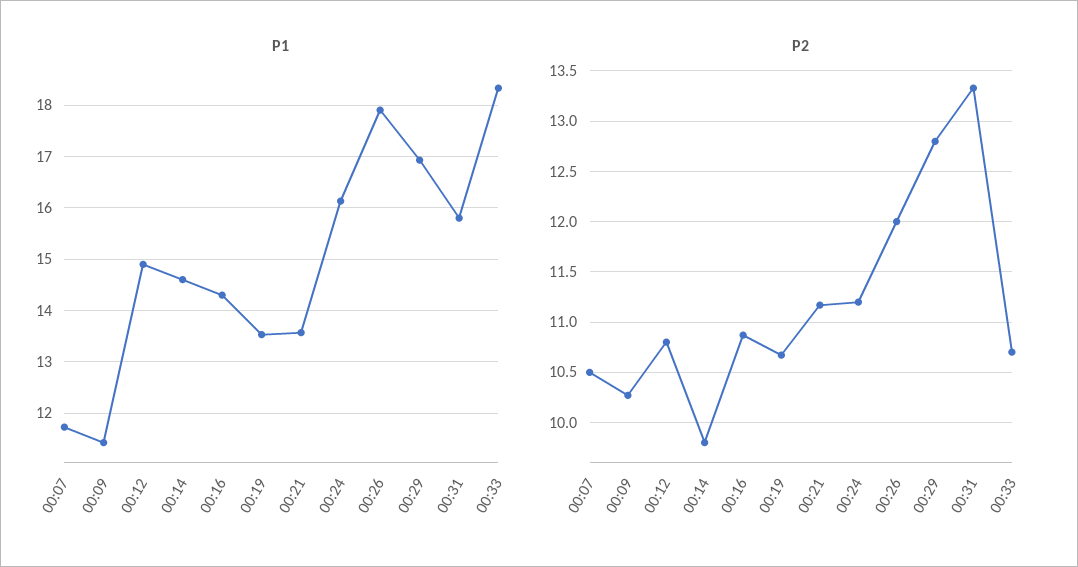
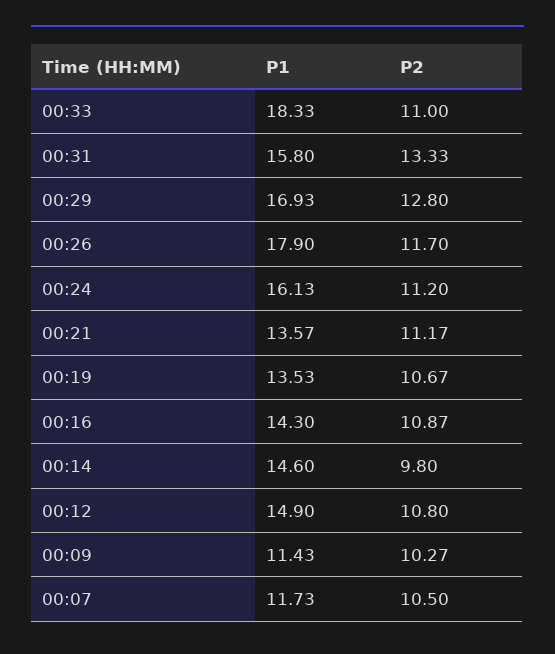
  {
    "P1": {
      "00:07": 11.73,
      "00:09": 11.43,
      "00:12": 14.9,
      "00:14": 14.6,
      "00:16": 14.3,
      "00:19": 13.53,
      "00:21": 13.57,
      "00:24": 16.13,
      "00:26": 17.9,
      "00:29": 16.93,
      "00:31": 15.8,
      "00:33": 18.33
    },
    "P2": {
      "00:07": 10.5,
      "00:09": 10.27,
      "00:12": 10.8,
      "00:14": 9.8,
      "00:16": 10.87,
      "00:19": 10.67,
      "00:21": 11.17,
      "00:24": 11.2,
-     "00:26": 12,
+     "00:26": 11.7,
      "00:29": 12.8,
      "00:31": 13.33,
-     "00:33": 10.7
+     "00:33": 11
    }
  }

